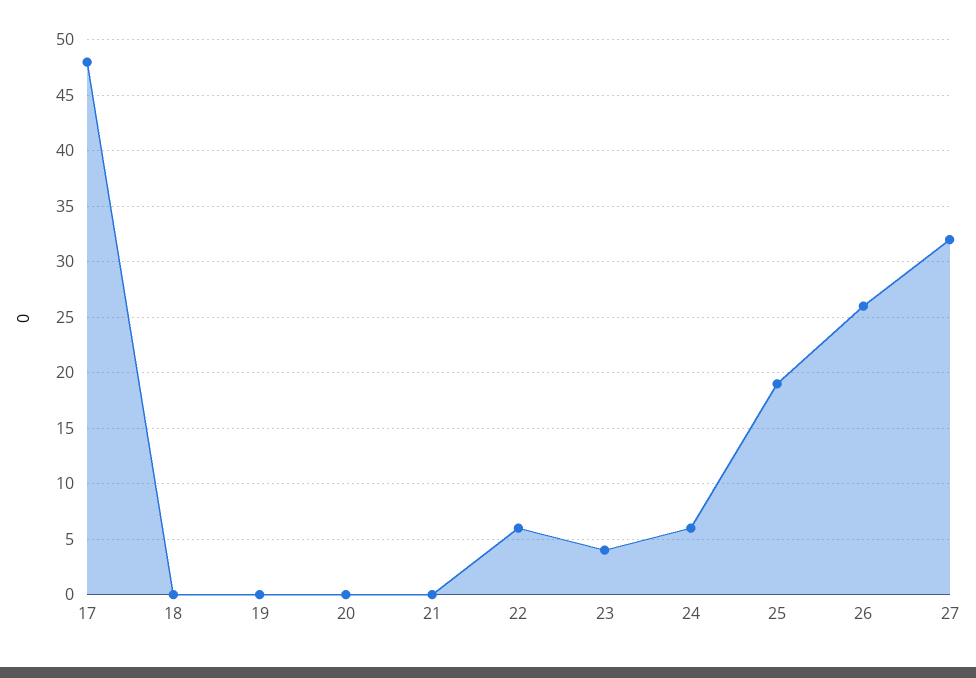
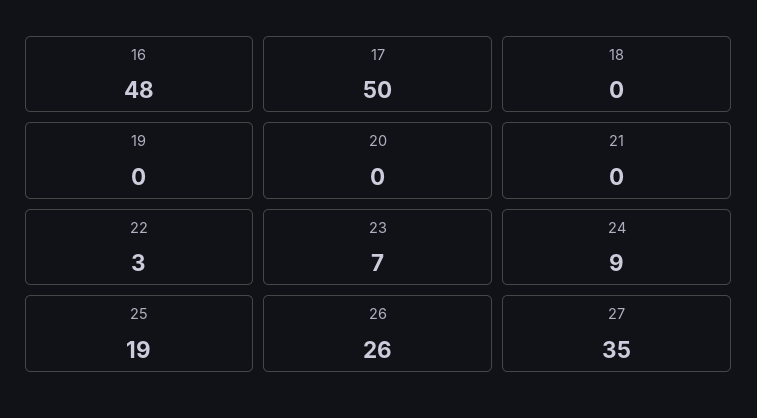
  {
-   "17": 48,
+   "17": 50,
    "18": 0,
    "19": 0,
    "20": 0,
    "21": 0,
-   "22": 6,
+   "22": 3,
-   "23": 4,
+   "23": 7,
-   "24": 6,
+   "24": 9,
    "25": 19,
    "26": 26,
-   "27": 32
+   "27": 35,
+   "16": 48
  }

